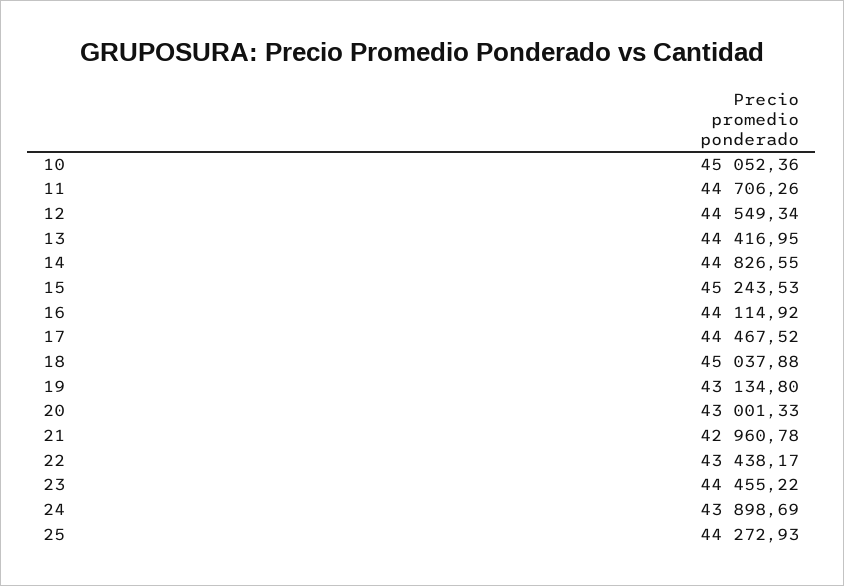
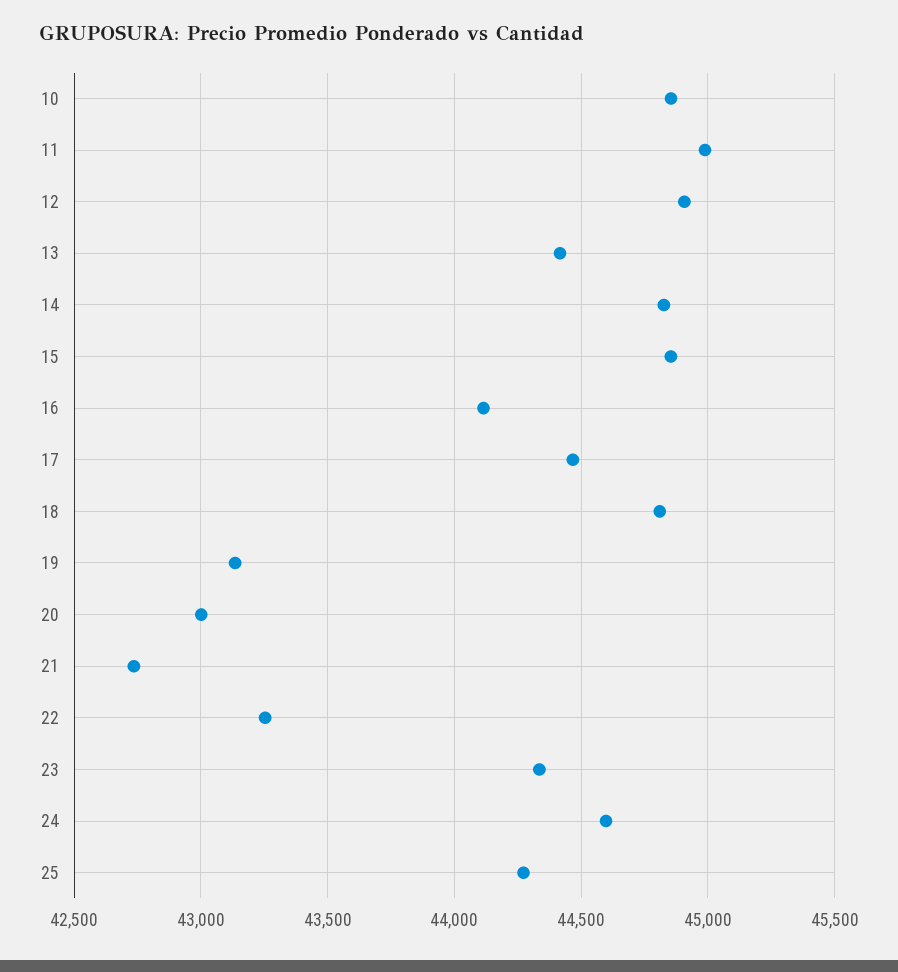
  {
-   "10": 45052.36,
+   "10": 44850,
-   "11": 44706.26,
+   "11": 45000,
-   "12": 44549.34,
+   "12": 44900,
    "13": 44416.95,
    "14": 44826.55,
-   "15": 45243.53,
+   "15": 44850,
    "16": 44114.92,
    "17": 44467.52,
-   "18": 45037.88,
+   "18": 44800,
    "19": 43134.8,
    "20": 43001.33,
-   "21": 42960.78,
+   "21": 42750,
-   "22": 43438.17,
+   "22": 43250,
-   "23": 44455.22,
+   "23": 44350,
-   "24": 43898.69,
+   "24": 44600,
    "25": 44272.93
  }

